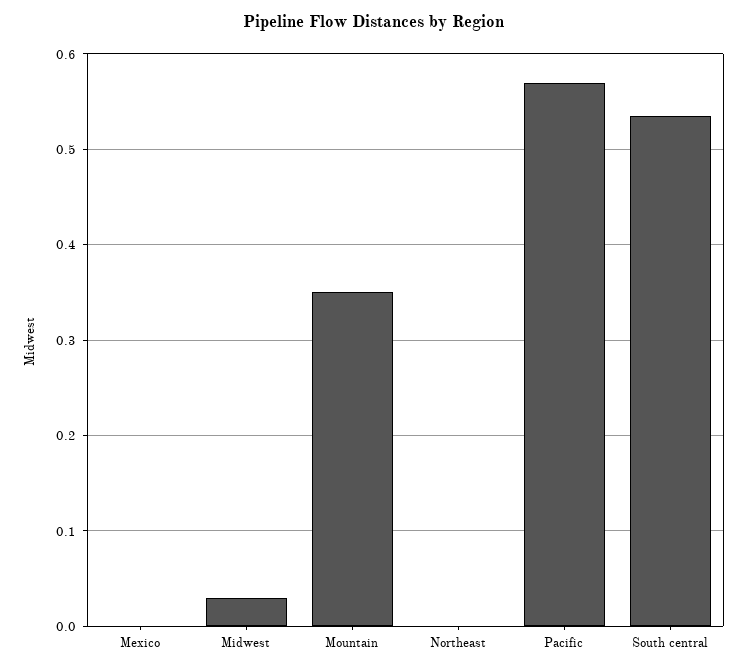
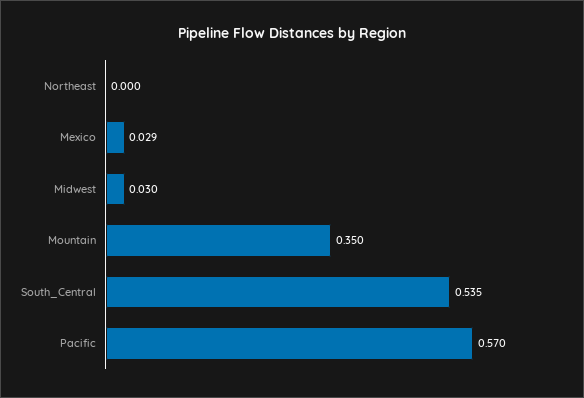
  {
-   "Mexico": 0,
+   "Mexico": 0.029,
    "Midwest": 0.03,
    "Mountain": 0.35,
    "Northeast": 0,
    "Pacific": 0.57,
    "South central": 0.535
  }

